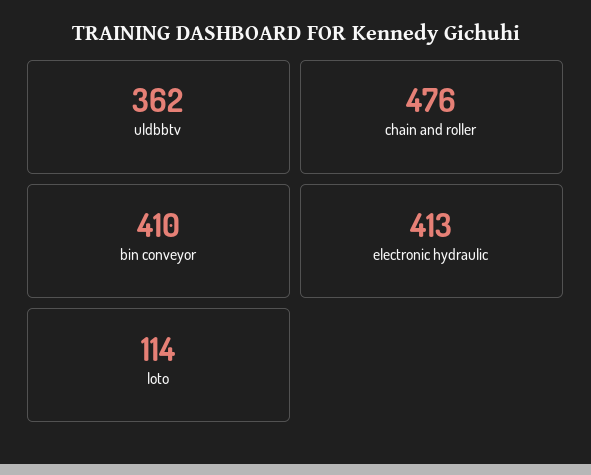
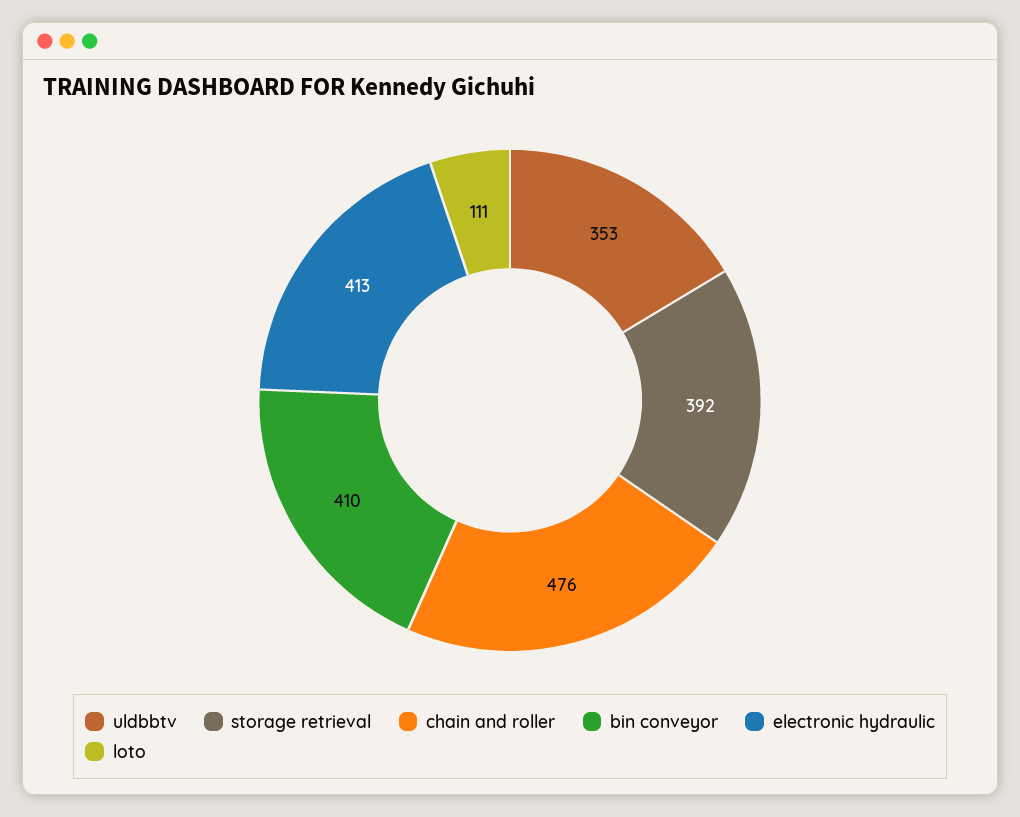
  {
-   "uldbbtv": 362,
+   "uldbbtv": 353,
    "chain and roller": 476,
    "bin conveyor": 410,
    "electronic hydraulic": 413,
-   "loto": 114
+   "loto": 111,
+   "storage retrieval": 392
  }

